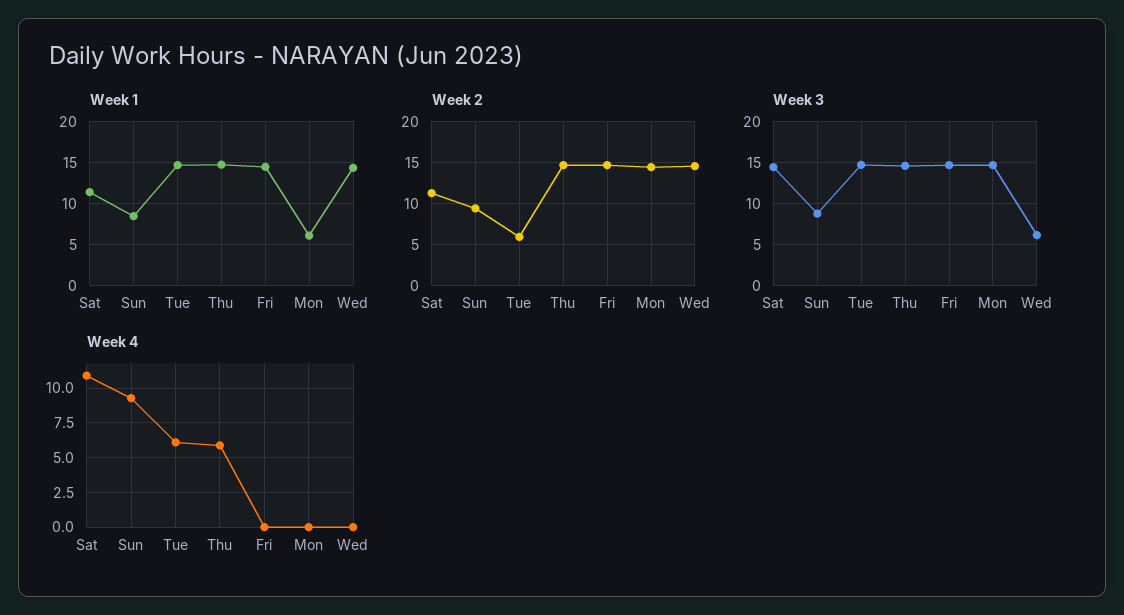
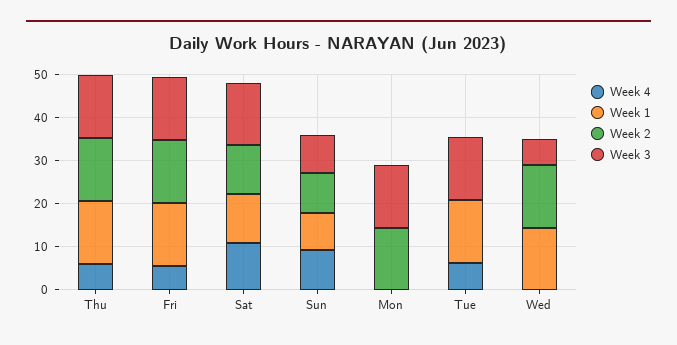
  {
    "Week 1": {
      "Sat": 11,
      "Sun": 8,
      "Tue": 15,
      "Thu": 15,
      "Fri": 14,
-     "Mon": 6,
+     "Mon": 0,
      "Wed": 14
    },
    "Week 2": {
      "Sat": 11,
      "Sun": 9,
-     "Tue": 6,
+     "Tue": 0,
      "Thu": 15,
      "Fri": 15,
      "Mon": 14,
      "Wed": 15
    },
    "Week 3": {
      "Sat": 14,
      "Sun": 9,
      "Tue": 15,
      "Thu": 15,
      "Fri": 15,
      "Mon": 15,
      "Wed": 6
    },
    "Week 4": {
      "Sat": 11,
      "Sun": 9.5,
      "Tue": 6,
      "Thu": 6,
-     "Fri": 0,
+     "Fri": 6,
      "Mon": 0,
      "Wed": 0
    }
  }

